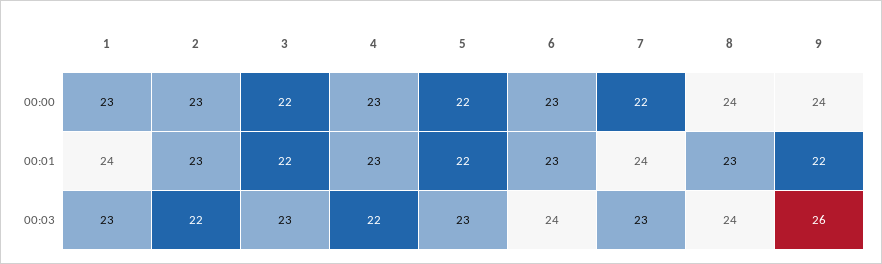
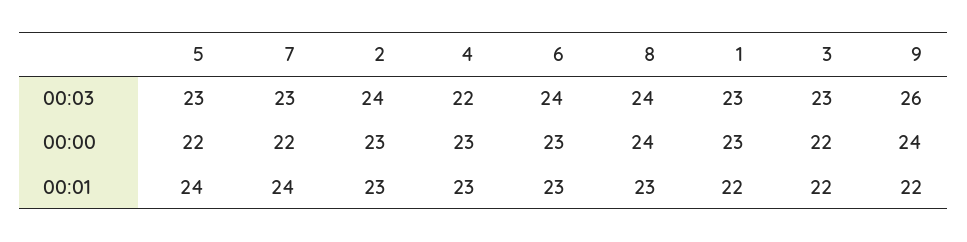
  {
    "1": {
      "00:00": 23,
-     "00:01": 24,
+     "00:01": 22,
      "00:03": 23
    },
    "2": {
      "00:00": 23,
      "00:01": 23,
-     "00:03": 22
+     "00:03": 24
    },
    "3": {
      "00:00": 22,
      "00:01": 22,
      "00:03": 23
    },
    "4": {
      "00:00": 23,
      "00:01": 23,
      "00:03": 22
    },
    "5": {
      "00:00": 22,
-     "00:01": 22,
+     "00:01": 24,
      "00:03": 23
    },
    "6": {
      "00:00": 23,
      "00:01": 23,
      "00:03": 24
    },
    "7": {
      "00:00": 22,
      "00:01": 24,
      "00:03": 23
    },
    "8": {
      "00:00": 24,
      "00:01": 23,
      "00:03": 24
    },
    "9": {
      "00:00": 24,
      "00:01": 22,
      "00:03": 26
    }
  }

